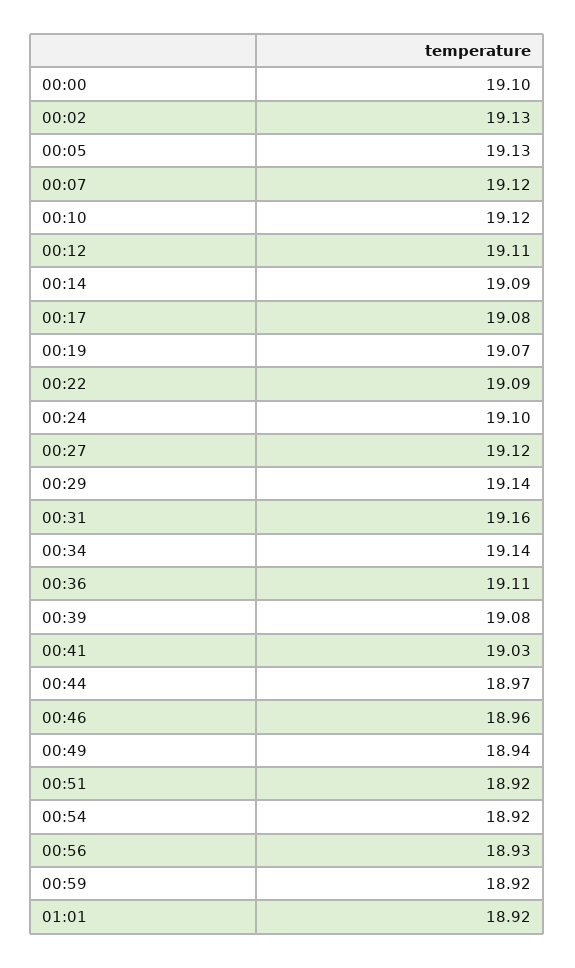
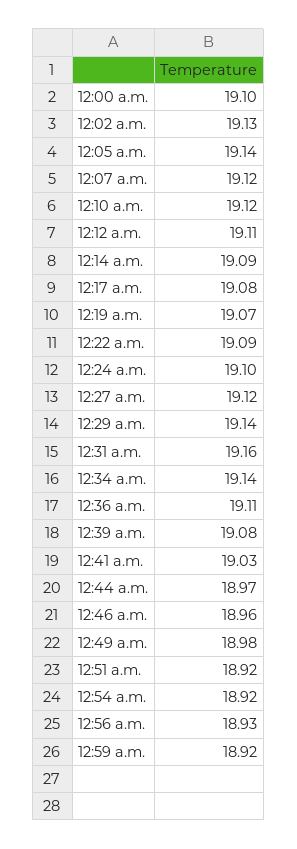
  {
    "00:00": 19.1,
    "00:02": 19.13,
-   "00:05": 19.13,
+   "00:05": 19.14,
    "00:07": 19.12,
    "00:10": 19.12,
    "00:12": 19.11,
    "00:14": 19.09,
    "00:17": 19.08,
    "00:19": 19.07,
    "00:22": 19.09,
    "00:24": 19.1,
    "00:27": 19.12,
    "00:29": 19.14,
    "00:31": 19.16,
    "00:34": 19.14,
    "00:36": 19.11,
    "00:39": 19.08,
    "00:41": 19.03,
    "00:44": 18.97,
    "00:46": 18.96,
-   "00:49": 18.94,
+   "00:49": 18.98,
    "00:51": 18.92,
    "00:54": 18.92,
    "00:56": 18.93,
-   "00:59": 18.92,
+   "00:59": 18.92
-   "01:01": 18.92
  }

